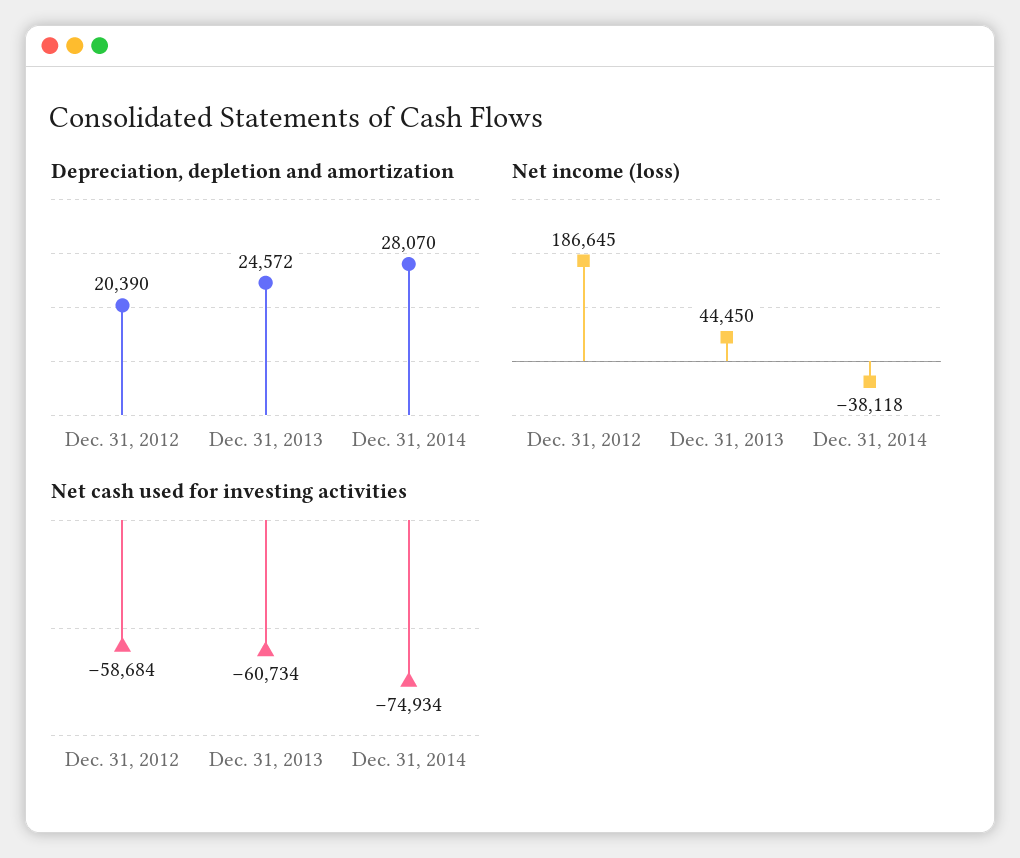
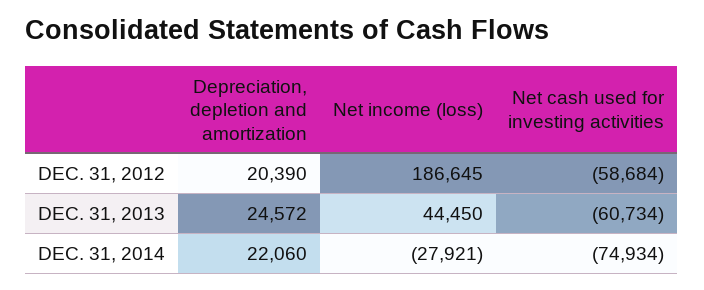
  {
    "Depreciation, depletion and amortization": {
      "Dec. 31, 2012": 20390,
      "Dec. 31, 2013": 24572,
-     "Dec. 31, 2014": 28070
+     "Dec. 31, 2014": 22060
    },
    "Net income (loss)": {
      "Dec. 31, 2012": 186645,
      "Dec. 31, 2013": 44450,
-     "Dec. 31, 2014": -38118
+     "Dec. 31, 2014": -27921
    },
    "Net cash used for investing activities": {
      "Dec. 31, 2012": -58684,
      "Dec. 31, 2013": -60734,
      "Dec. 31, 2014": -74934
    }
  }

